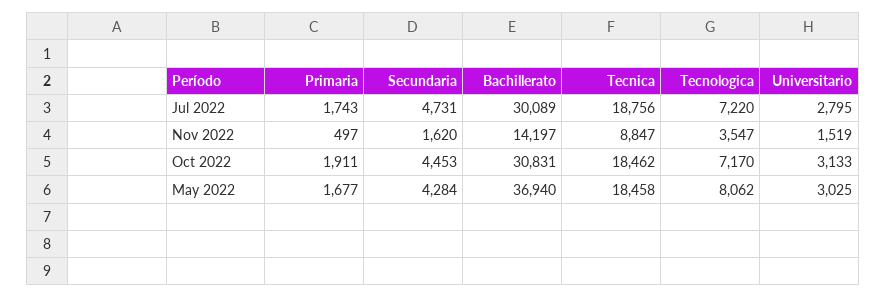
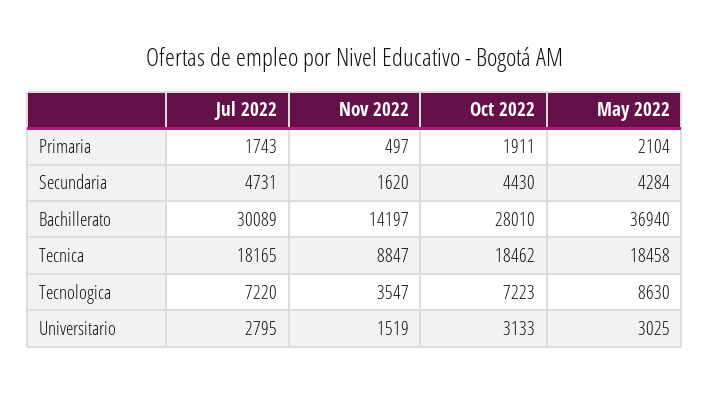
  {
    "Primaria": {
      "Jul 2022": 1743,
      "Nov 2022": 497,
      "Oct 2022": 1911,
-     "May 2022": 1677
+     "May 2022": 2104
    },
    "Secundaria": {
      "Jul 2022": 4731,
      "Nov 2022": 1620,
-     "Oct 2022": 4453,
+     "Oct 2022": 4430,
      "May 2022": 4284
    },
    "Bachillerato": {
      "Jul 2022": 30089,
      "Nov 2022": 14197,
-     "Oct 2022": 30831,
+     "Oct 2022": 28010,
      "May 2022": 36940
    },
    "Tecnica": {
-     "Jul 2022": 18756,
+     "Jul 2022": 18165,
      "Nov 2022": 8847,
      "Oct 2022": 18462,
      "May 2022": 18458
    },
    "Tecnologica": {
      "Jul 2022": 7220,
      "Nov 2022": 3547,
-     "Oct 2022": 7170,
+     "Oct 2022": 7223,
-     "May 2022": 8062
+     "May 2022": 8630
    },
    "Universitario": {
      "Jul 2022": 2795,
      "Nov 2022": 1519,
      "Oct 2022": 3133,
      "May 2022": 3025
    }
  }

